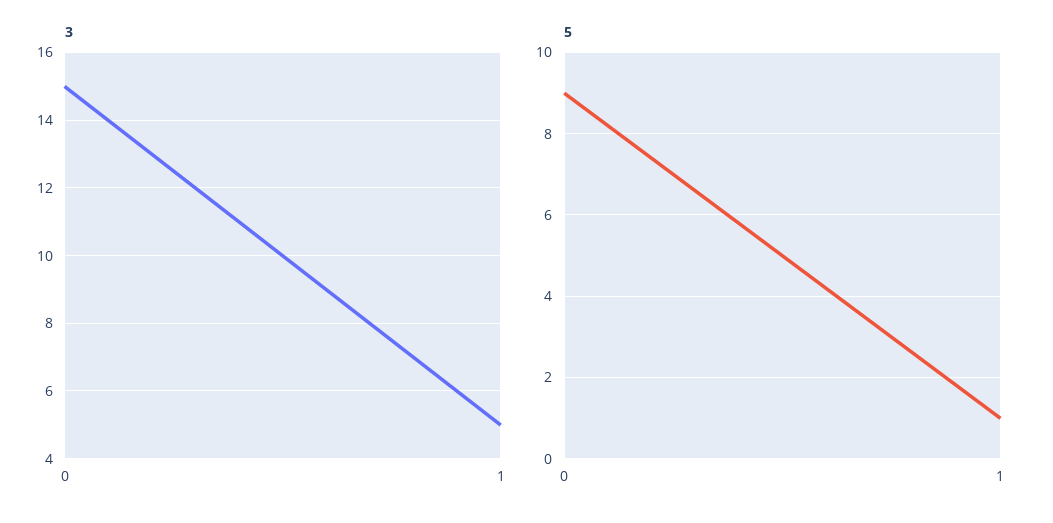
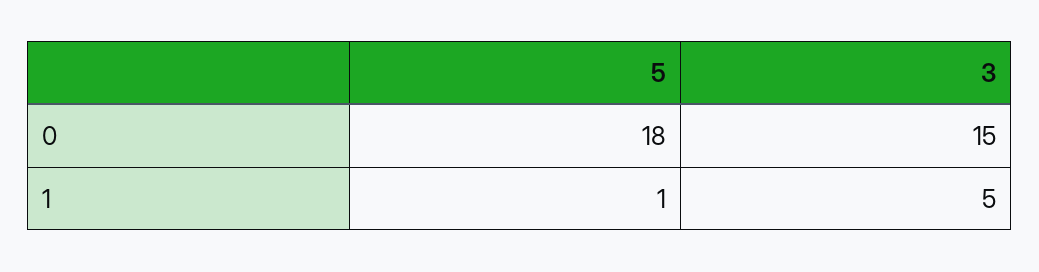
  {
    "3": {
      "0": 15,
      "1": 5
    },
    "5": {
-     "0": 9,
+     "0": 18,
      "1": 1
    }
  }

